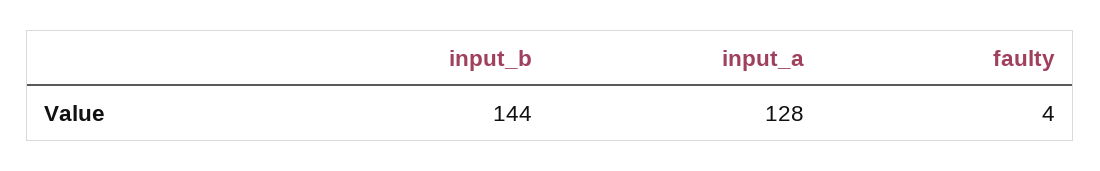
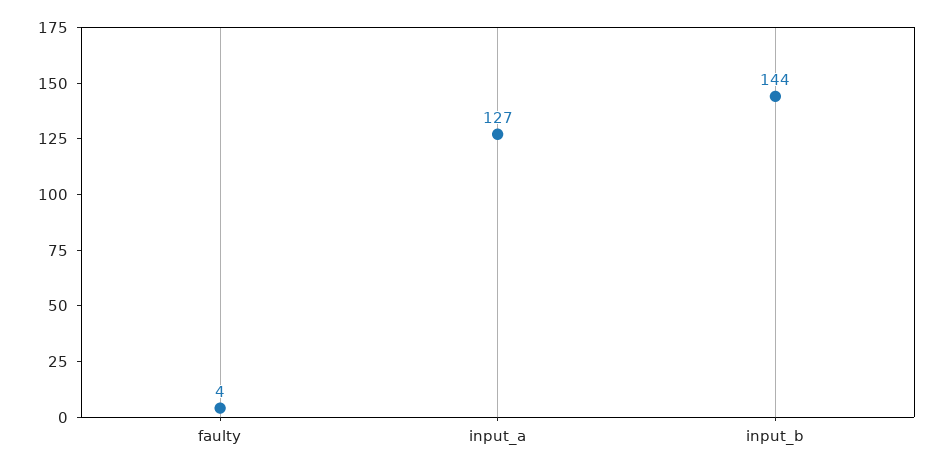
  {
    "input_b": 144,
-   "input_a": 128,
+   "input_a": 127,
    "faulty": 4
  }

